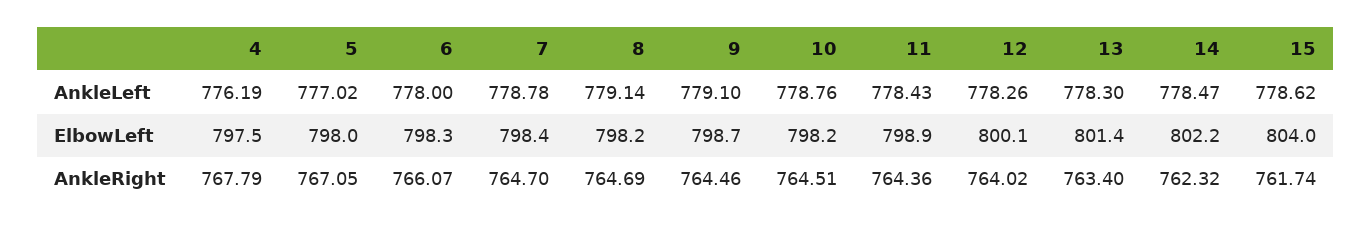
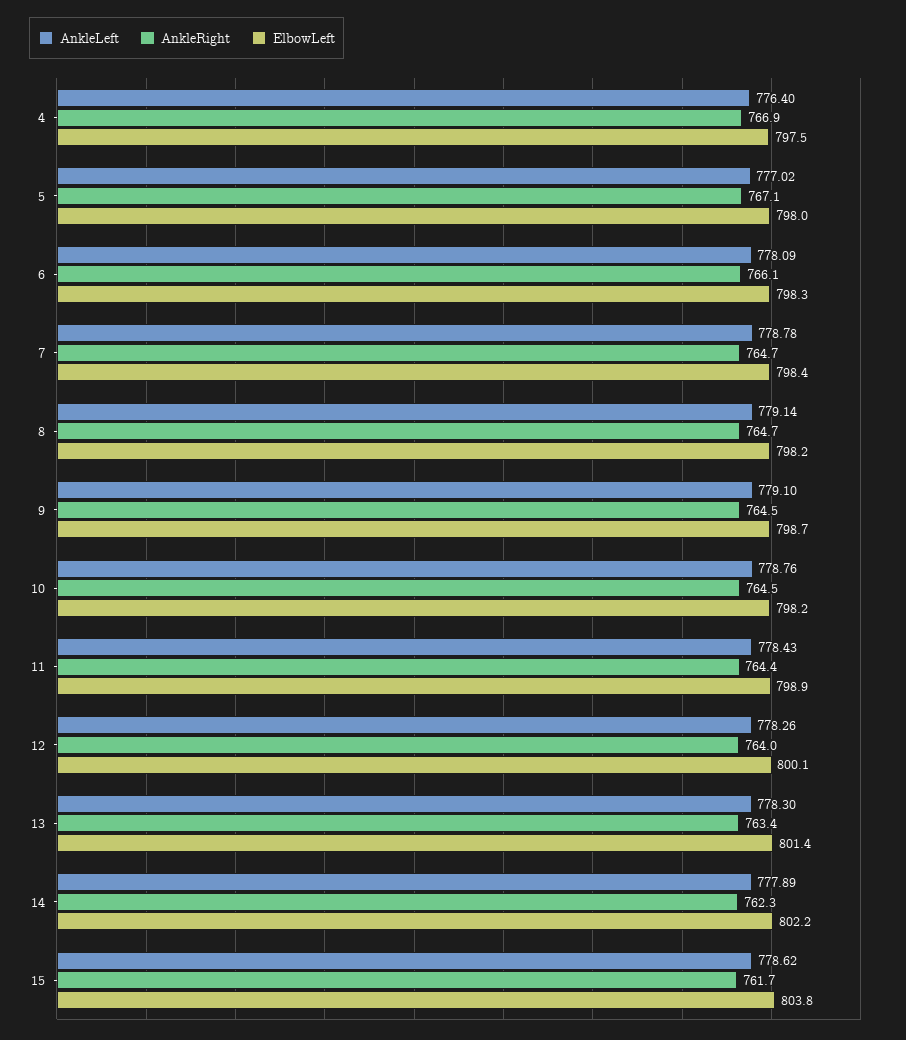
  {
    "AnkleLeft": {
-     "4": 776.19,
+     "4": 776.4,
      "5": 777.02,
-     "6": 778,
+     "6": 778.09,
      "7": 778.78,
      "8": 779.14,
      "9": 779.1,
      "10": 778.76,
      "11": 778.43,
      "12": 778.26,
      "13": 778.3,
-     "14": 778.47,
+     "14": 777.89,
      "15": 778.62
    },
    "ElbowLeft": {
      "4": 797.5,
      "5": 798,
      "6": 798.3,
      "7": 798.4,
      "8": 798.2,
      "9": 798.7,
      "10": 798.2,
      "11": 798.9,
      "12": 800.1,
      "13": 801.4,
      "14": 802.2,
-     "15": 804
+     "15": 803.8
    },
    "AnkleRight": {
-     "4": 767.79,
+     "4": 766.9,
      "5": 767.05,
      "6": 766.07,
      "7": 764.7,
      "8": 764.69,
      "9": 764.46,
      "10": 764.51,
      "11": 764.36,
      "12": 764.02,
      "13": 763.4,
      "14": 762.32,
      "15": 761.74
    }
  }

